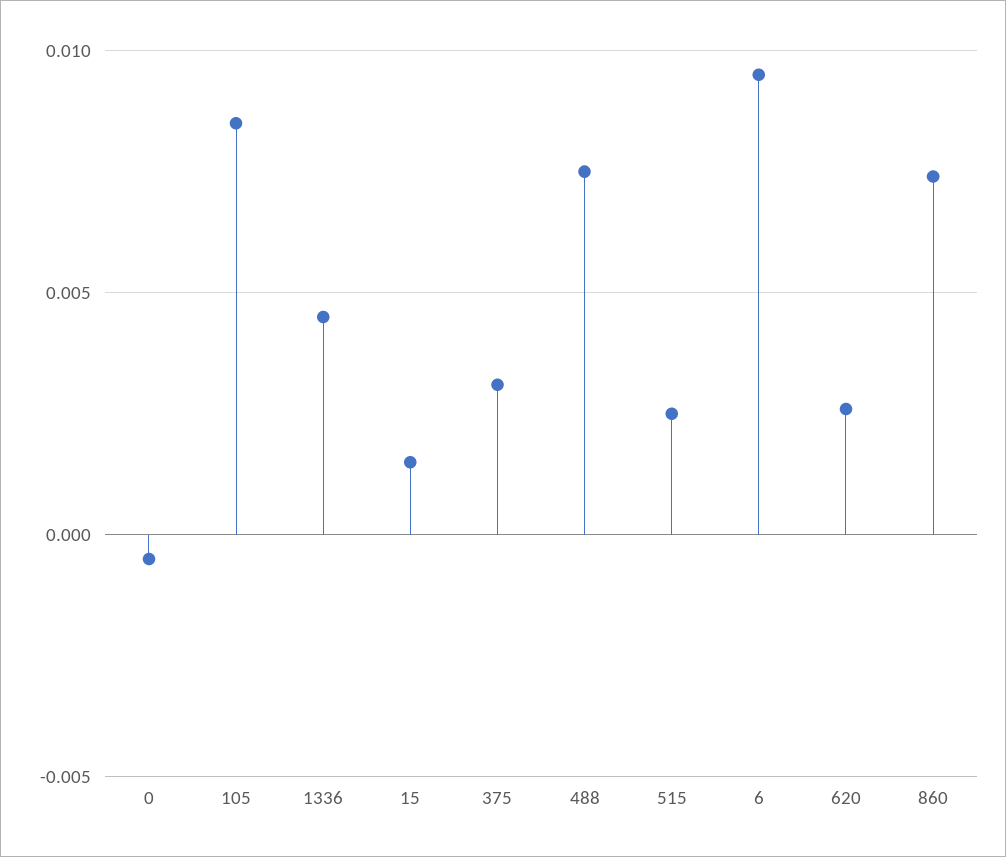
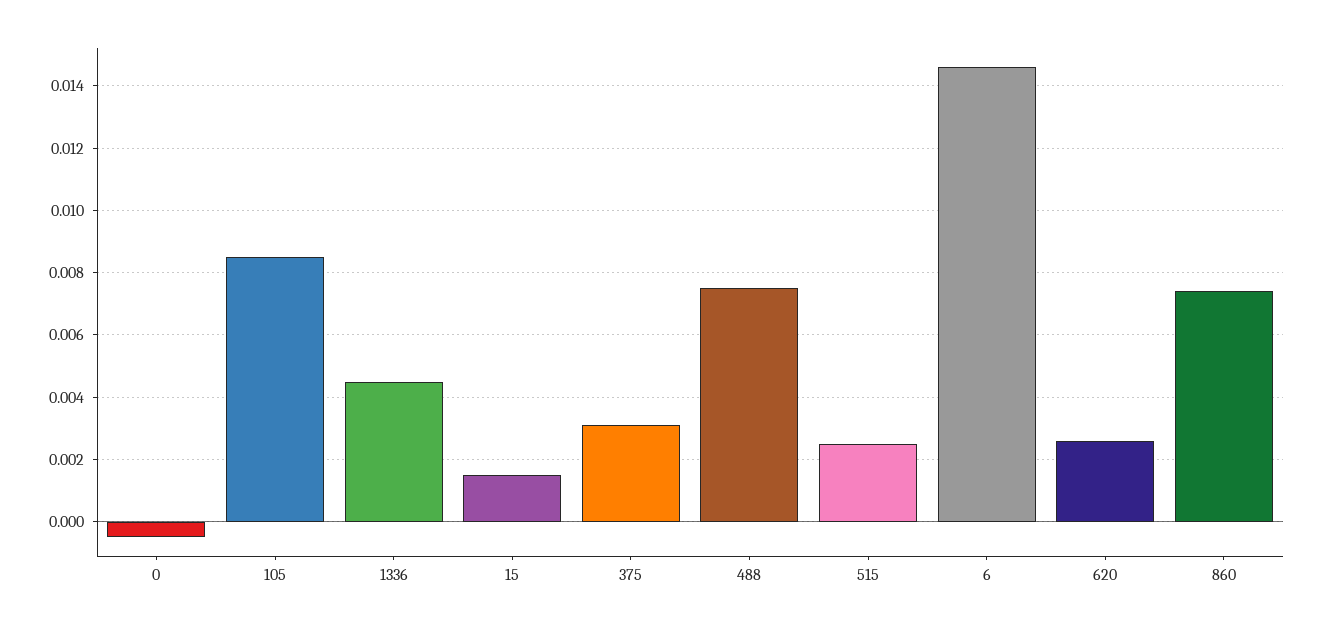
  {
    "0": -0.0005,
    "105": 0.0085,
    "1336": 0.0045,
    "15": 0.0015,
    "375": 0.003,
    "488": 0.0075,
    "515": 0.0025,
-   "6": 0.0095,
+   "6": 0.0145,
    "620": 0.0025,
    "860": 0.0075
  }

